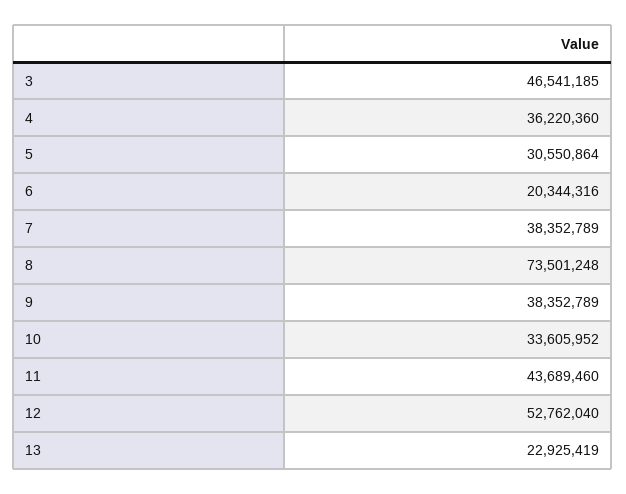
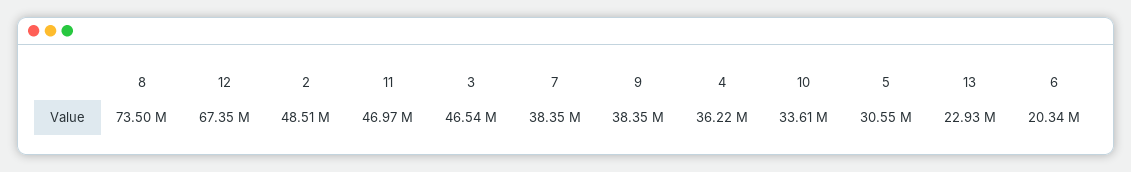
  {
    "3": 46541185,
    "4": 36220360,
    "5": 30550864,
    "6": 20344316,
    "7": 38352789,
    "8": 73501248,
    "9": 38352789,
    "10": 33605952,
-   "11": 43689460,
+   "11": 46970000,
-   "12": 52762040,
+   "12": 67350000,
-   "13": 22925419
+   "13": 22925419,
+   "2": 48510000
  }

